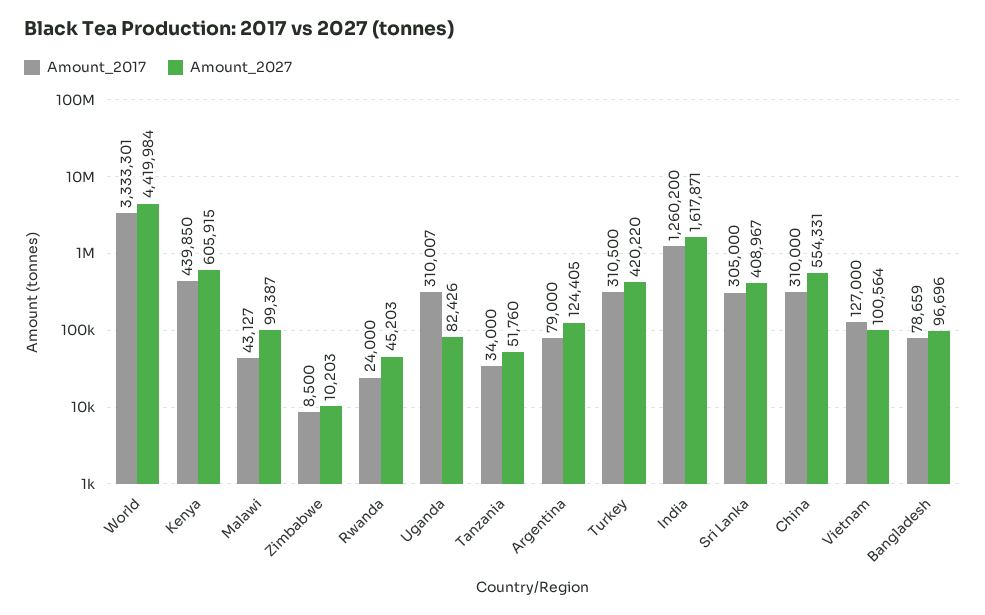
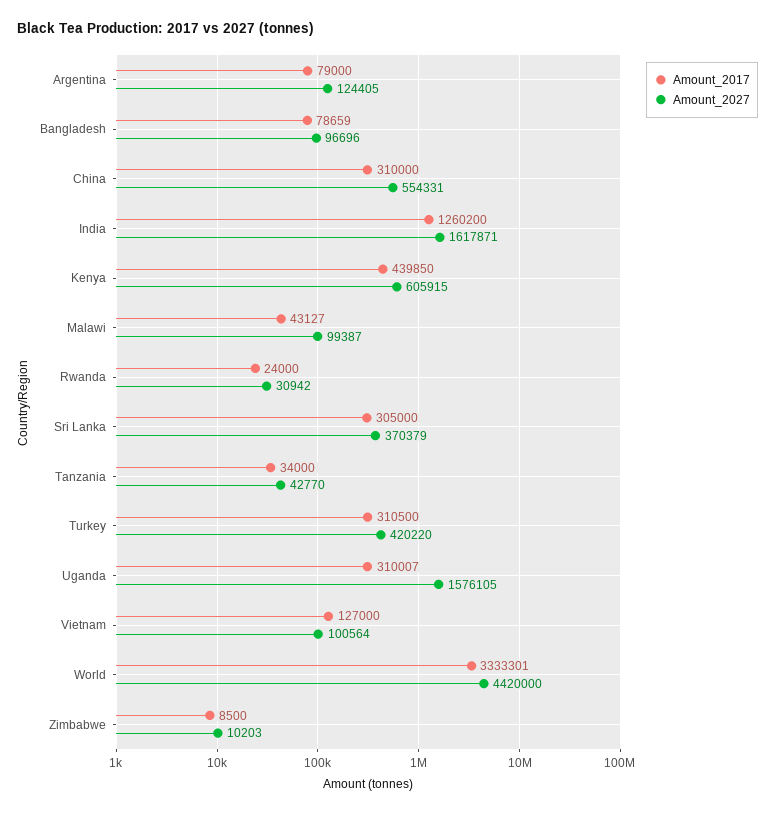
  {
    "Amount_2017": {
      "World": 3333301,
      "Kenya": 439850,
      "Malawi": 43127,
      "Zimbabwe": 8500,
      "Rwanda": 24000,
      "Uganda": 310007,
      "Tanzania": 34000,
      "Argentina": 79000,
      "Turkey": 310500,
      "India": 1260200,
      "Sri Lanka": 305000,
      "China": 310000,
      "Vietnam": 127000,
      "Bangladesh": 78659
    },
    "Amount_2027": {
-     "World": 4419984,
+     "World": 4420000,
      "Kenya": 605915,
      "Malawi": 99387,
      "Zimbabwe": 10203,
-     "Rwanda": 45203,
+     "Rwanda": 30942,
-     "Uganda": 82426,
+     "Uganda": 1576105,
-     "Tanzania": 51760,
+     "Tanzania": 42770,
      "Argentina": 124405,
      "Turkey": 420220,
      "India": 1617871,
-     "Sri Lanka": 408967,
+     "Sri Lanka": 370379,
      "China": 554331,
      "Vietnam": 100564,
      "Bangladesh": 96696
    }
  }

